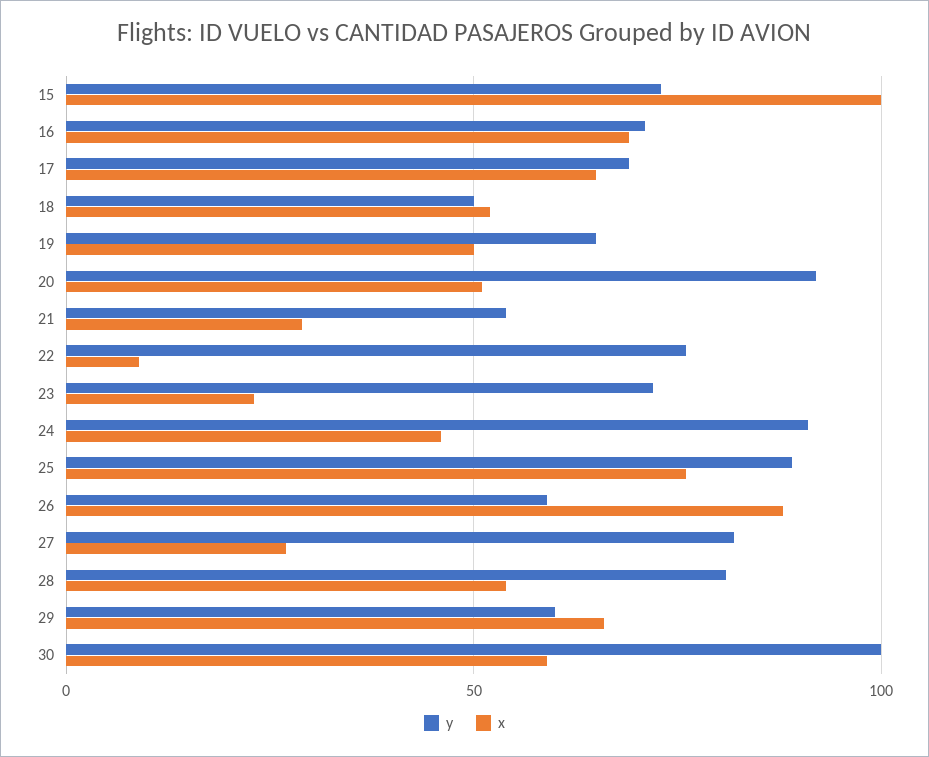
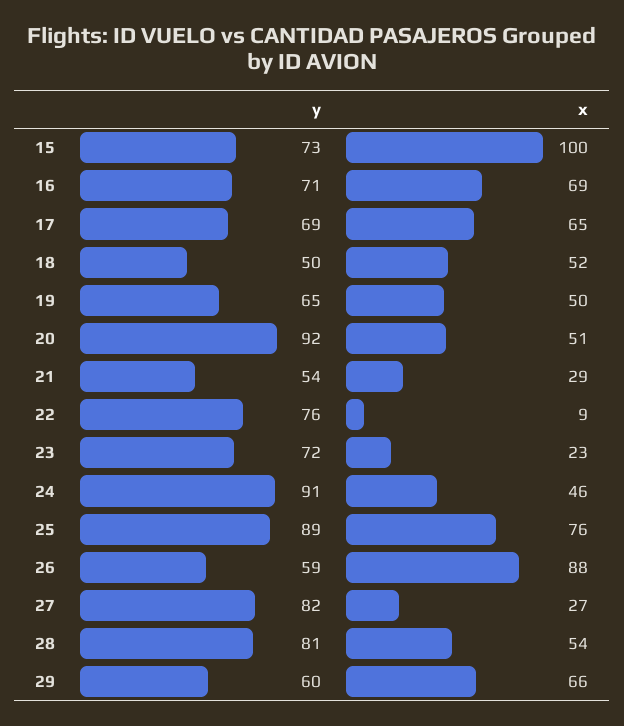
  {
    "y": {
      "15": 73,
      "16": 71,
      "17": 69,
      "18": 50,
      "19": 65,
      "20": 92,
      "21": 54,
      "22": 76,
      "23": 72,
      "24": 91,
      "25": 89,
      "26": 59,
      "27": 82,
      "28": 81,
-     "29": 60,
+     "29": 60
-     "30": 100
    },
    "x": {
      "15": 100,
      "16": 69,
      "17": 65,
      "18": 52,
      "19": 50,
      "20": 51,
      "21": 29,
      "22": 9,
      "23": 23,
      "24": 46,
      "25": 76,
      "26": 88,
      "27": 27,
      "28": 54,
-     "29": 66,
+     "29": 66
-     "30": 60
    }
  }

